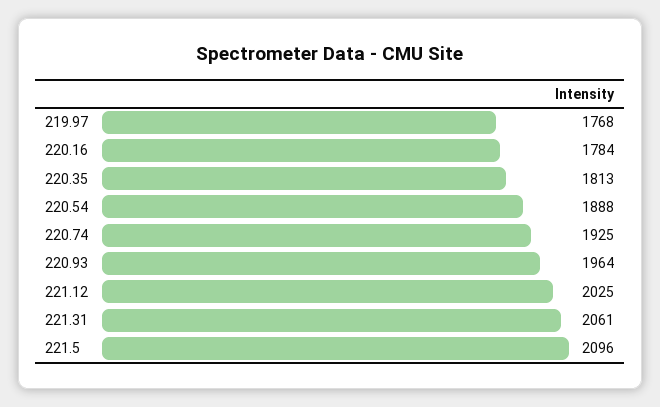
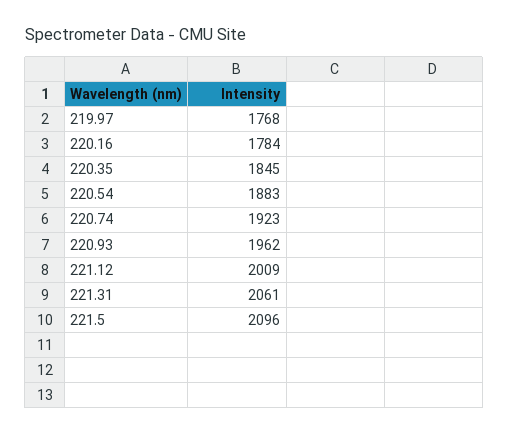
  {
    "219.97": 1768,
    "220.16": 1784,
-   "220.35": 1813,
+   "220.35": 1845,
-   "220.54": 1888,
+   "220.54": 1883,
-   "220.74": 1925,
+   "220.74": 1923,
-   "220.93": 1964,
+   "220.93": 1962,
-   "221.12": 2025,
+   "221.12": 2009,
    "221.31": 2061,
    "221.5": 2096
  }

